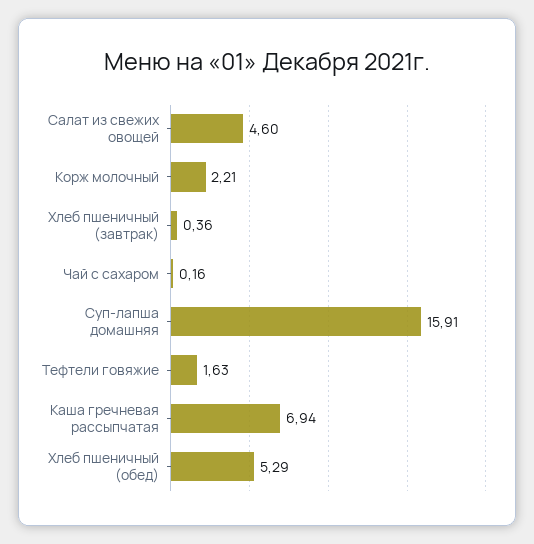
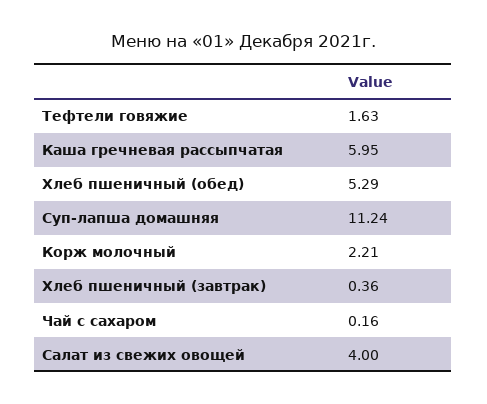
  {
-   "Салат из свежих овощей": 4.6,
+   "Салат из свежих овощей": 4,
    "Корж молочный": 2.21,
    "Хлеб пшеничный (завтрак)": 0.36,
    "Чай с сахаром": 0.16,
-   "Суп-лапша домашняя": 15.91,
+   "Суп-лапша домашняя": 11.24,
    "Тефтели говяжие": 1.63,
-   "Каша гречневая рассыпчатая": 6.94,
+   "Каша гречневая рассыпчатая": 5.95,
    "Хлеб пшеничный (обед)": 5.29
  }

